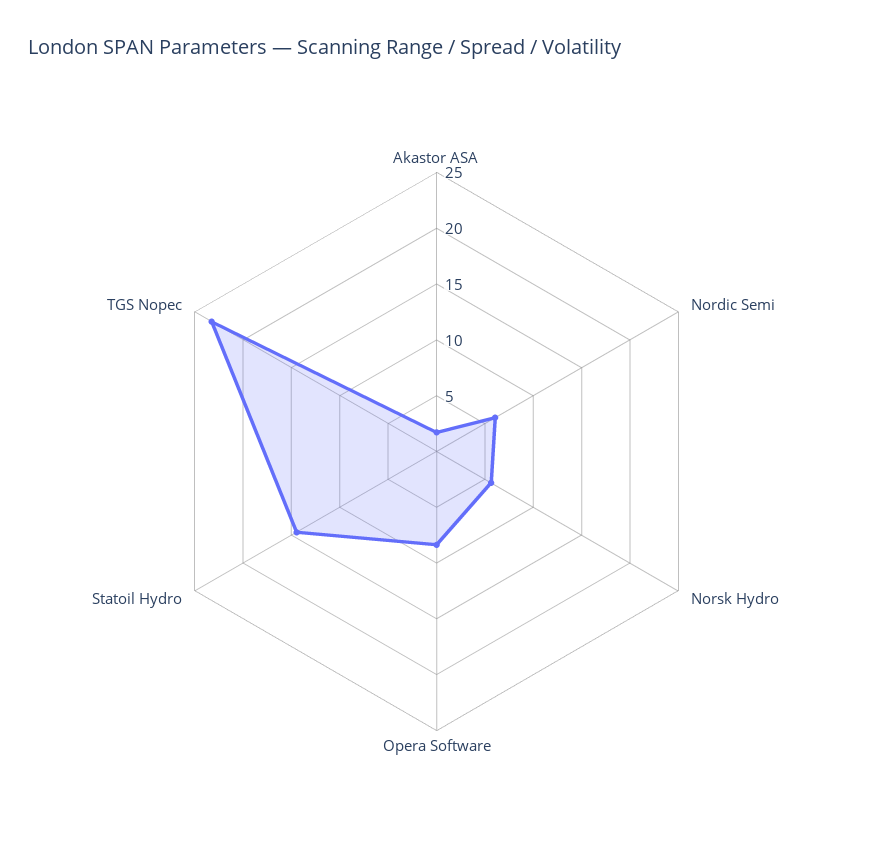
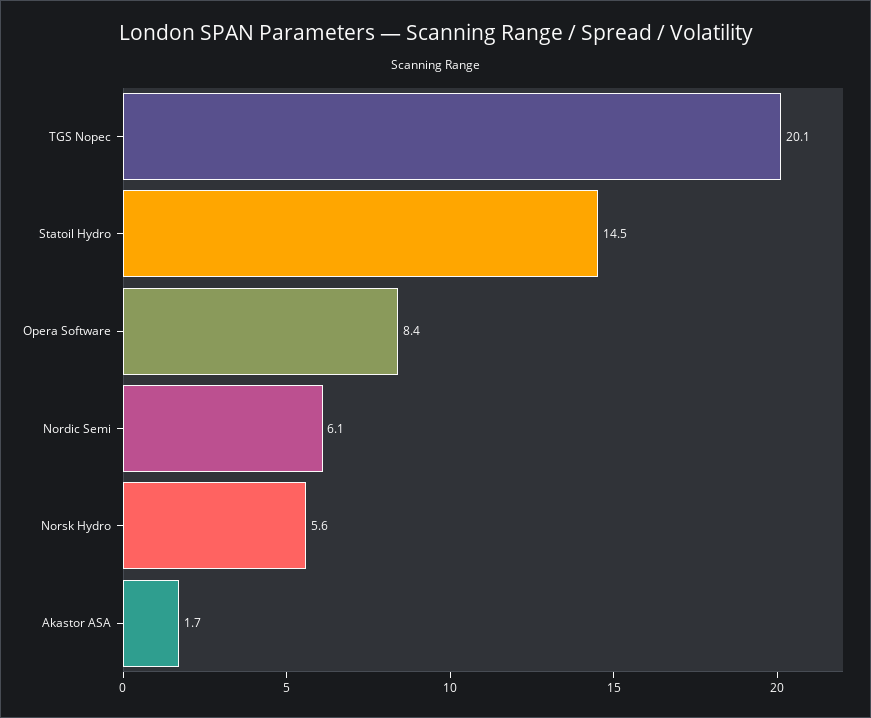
  {
    "Akastor ASA": 1.7,
    "Nordic Semi": 6.1,
    "Norsk Hydro": 5.6,
    "Opera Software": 8.4,
    "Statoil Hydro": 14.5,
-   "TGS Nopec": 23
+   "TGS Nopec": 20.1
  }

